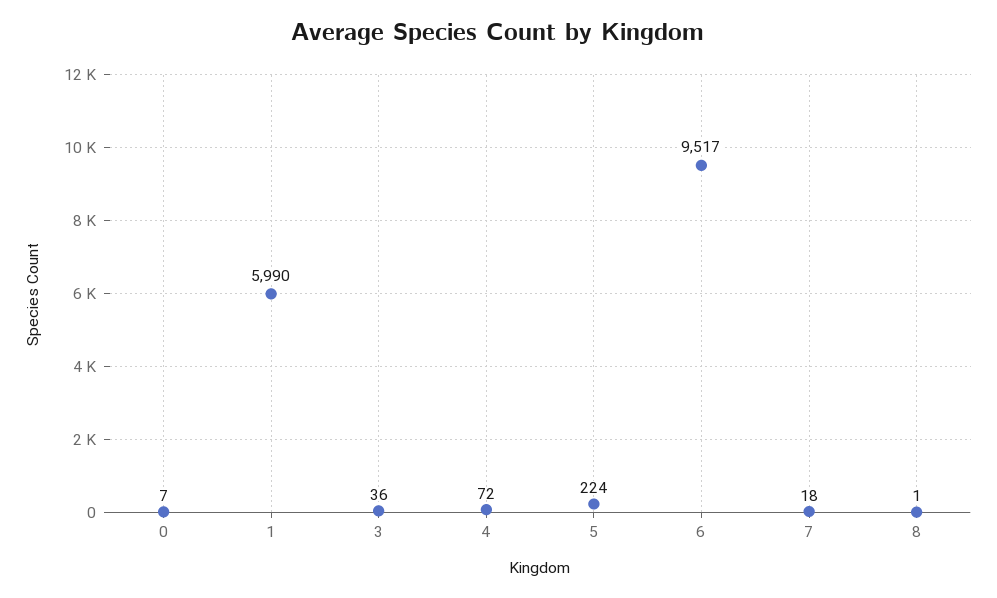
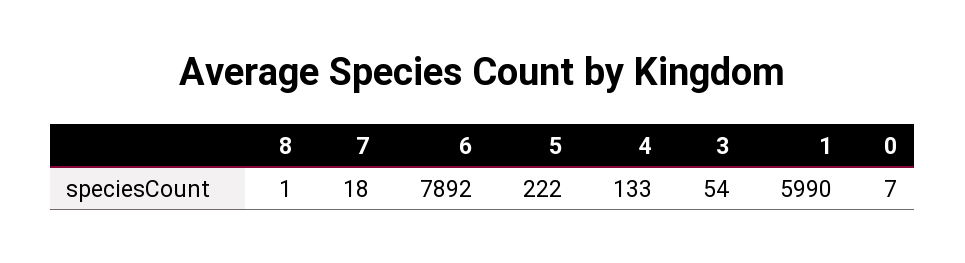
  {
    "0": 7,
    "1": 5990,
-   "3": 36,
+   "3": 54,
-   "4": 72,
+   "4": 133,
-   "5": 224,
+   "5": 222,
-   "6": 9517,
+   "6": 7892,
    "7": 18,
    "8": 1
  }

